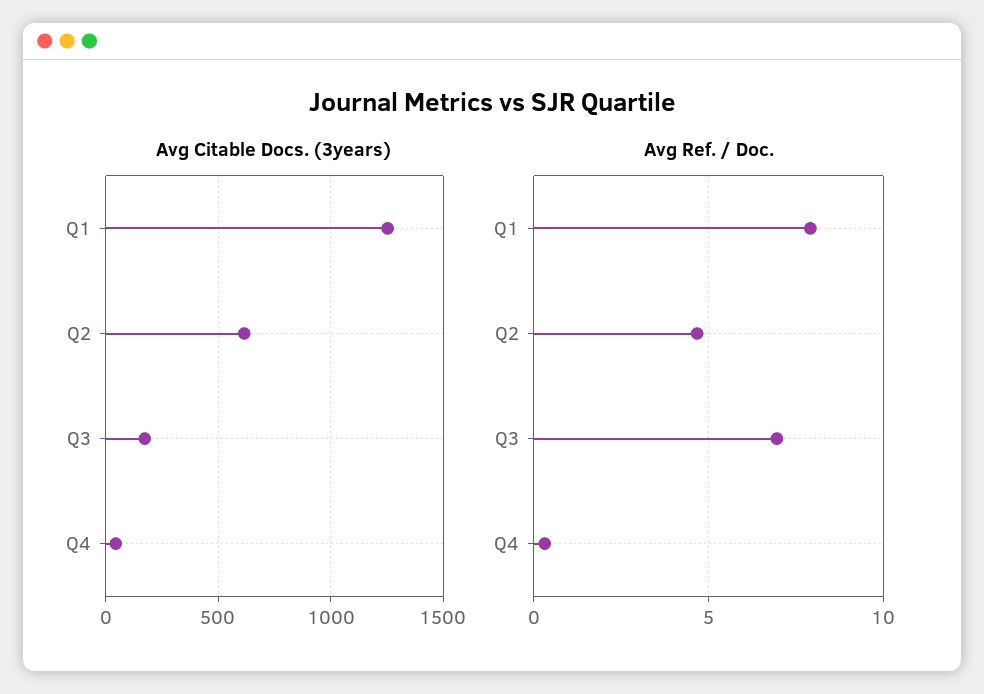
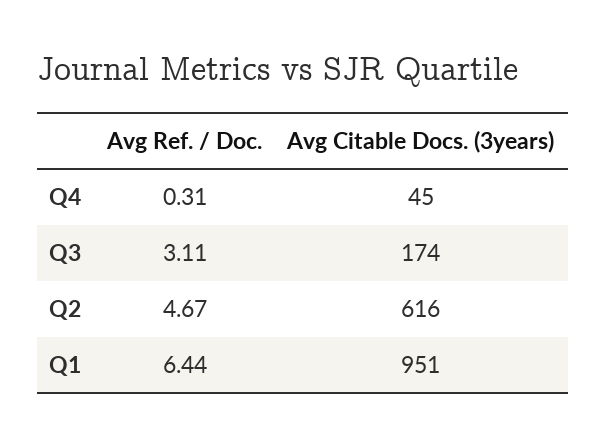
  {
    "Avg Citable Docs. (3years)": {
-     "Q1": 1250,
+     "Q1": 951,
      "Q2": 616,
      "Q3": 174,
      "Q4": 45
    },
    "Avg Ref. / Doc.": {
-     "Q1": 8,
+     "Q1": 6.44,
      "Q2": 4.67,
-     "Q3": 7,
+     "Q3": 3.11,
      "Q4": 0.31
    }
  }

